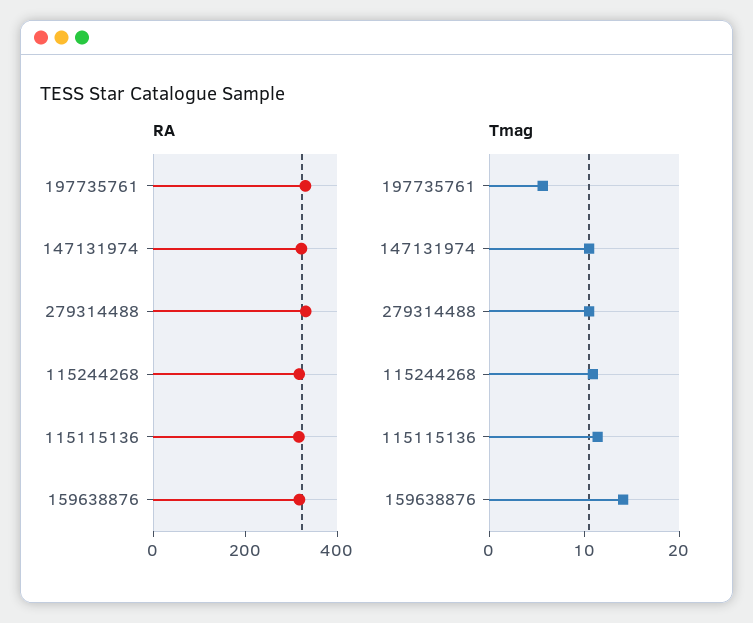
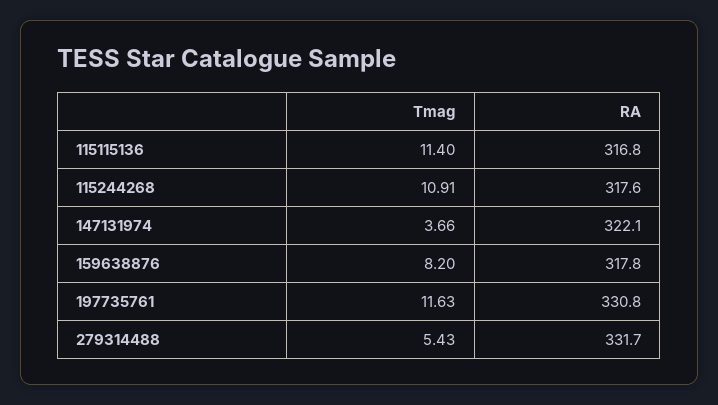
  {
    "RA": {
      "197735761": 330.8,
      "147131974": 322.1,
      "279314488": 331.7,
      "115244268": 317.6,
      "115115136": 316.8,
      "159638876": 317.8
    },
    "Tmag": {
-     "197735761": 6,
+     "197735761": 11.63,
-     "147131974": 10,
+     "147131974": 3.66,
-     "279314488": 10,
+     "279314488": 5.43,
      "115244268": 10.91,
      "115115136": 11.4,
-     "159638876": 14
+     "159638876": 8.2
    }
  }

